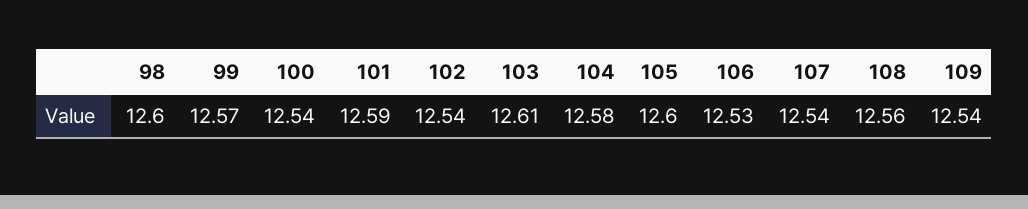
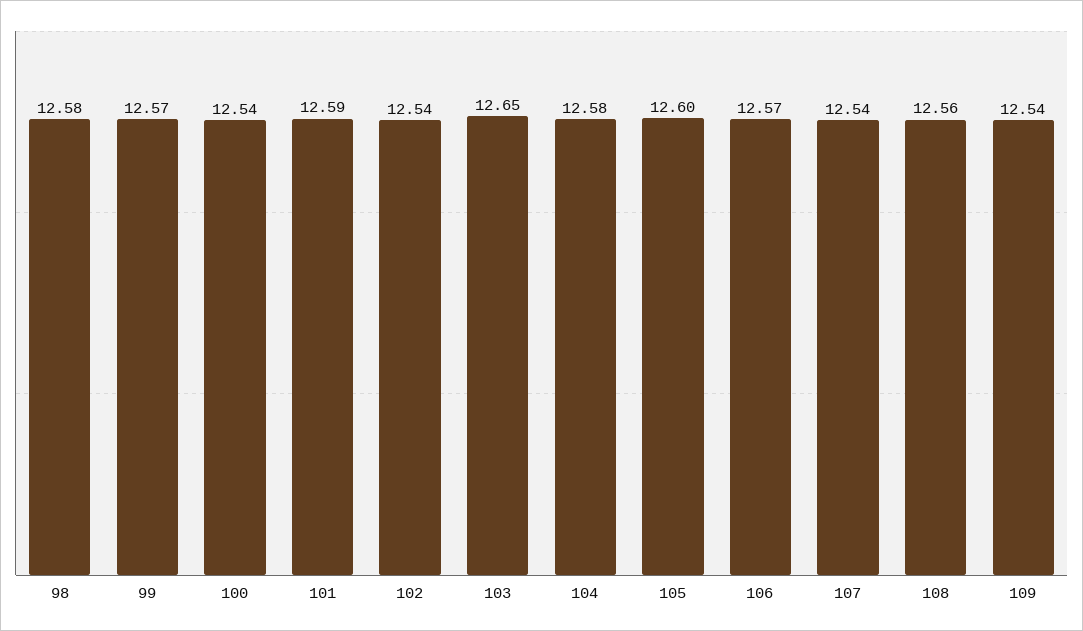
  {
-   "98": 12.6,
+   "98": 12.58,
    "99": 12.57,
    "100": 12.54,
    "101": 12.59,
    "102": 12.54,
-   "103": 12.61,
+   "103": 12.65,
    "104": 12.58,
    "105": 12.6,
-   "106": 12.53,
+   "106": 12.57,
    "107": 12.54,
    "108": 12.56,
    "109": 12.54
  }

